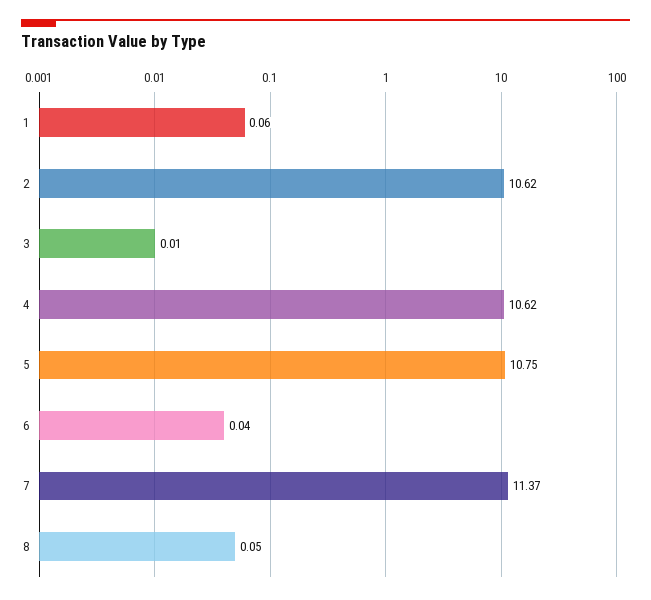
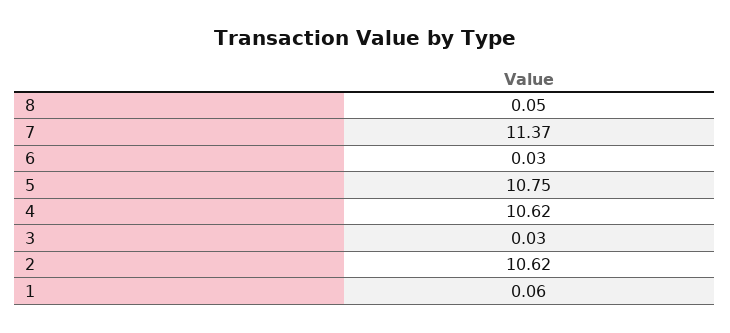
  {
    "1": 0.06,
    "2": 10.62,
-   "3": 0.01,
+   "3": 0.03,
    "4": 10.62,
    "5": 10.75,
-   "6": 0.04,
+   "6": 0.03,
    "7": 11.37,
    "8": 0.05
  }

